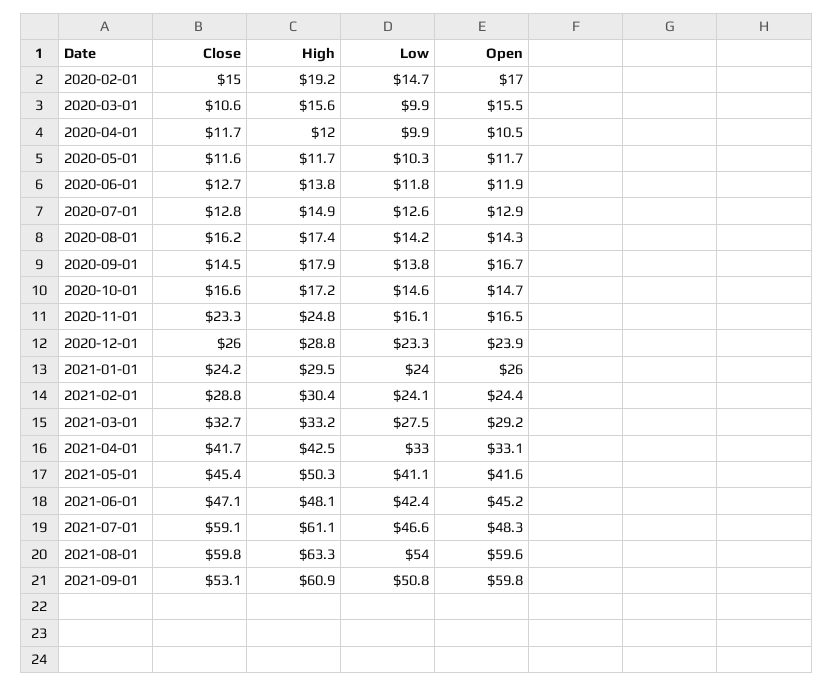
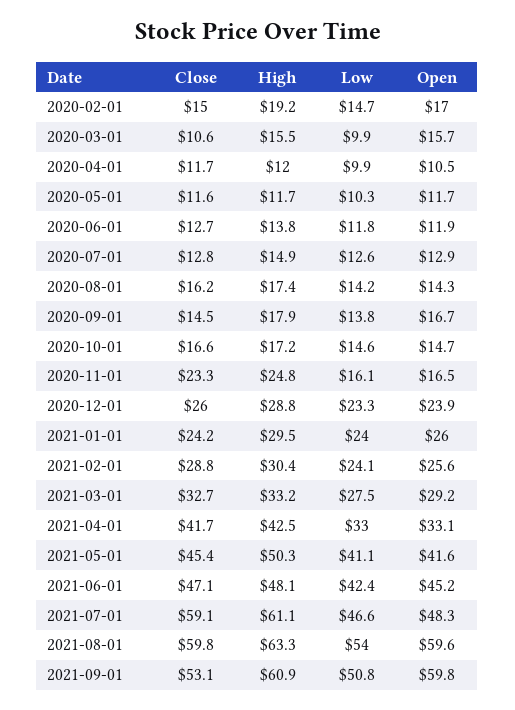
  {
    "Close": {
      "2020-02-01": 15,
      "2020-03-01": 10.6,
      "2020-04-01": 11.7,
      "2020-05-01": 11.6,
      "2020-06-01": 12.7,
      "2020-07-01": 12.8,
      "2020-08-01": 16.2,
      "2020-09-01": 14.5,
      "2020-10-01": 16.6,
      "2020-11-01": 23.3,
      "2020-12-01": 26,
      "2021-01-01": 24.2,
      "2021-02-01": 28.8,
      "2021-03-01": 32.7,
      "2021-04-01": 41.7,
      "2021-05-01": 45.4,
      "2021-06-01": 47.1,
      "2021-07-01": 59.1,
      "2021-08-01": 59.8,
      "2021-09-01": 53.1
    },
    "High": {
      "2020-02-01": 19.2,
-     "2020-03-01": 15.6,
+     "2020-03-01": 15.5,
      "2020-04-01": 12,
      "2020-05-01": 11.7,
      "2020-06-01": 13.8,
      "2020-07-01": 14.9,
      "2020-08-01": 17.4,
      "2020-09-01": 17.9,
      "2020-10-01": 17.2,
      "2020-11-01": 24.8,
      "2020-12-01": 28.8,
      "2021-01-01": 29.5,
      "2021-02-01": 30.4,
      "2021-03-01": 33.2,
      "2021-04-01": 42.5,
      "2021-05-01": 50.3,
      "2021-06-01": 48.1,
      "2021-07-01": 61.1,
      "2021-08-01": 63.3,
      "2021-09-01": 60.9
    },
    "Low": {
      "2020-02-01": 14.7,
      "2020-03-01": 9.9,
      "2020-04-01": 9.9,
      "2020-05-01": 10.3,
      "2020-06-01": 11.8,
      "2020-07-01": 12.6,
      "2020-08-01": 14.2,
      "2020-09-01": 13.8,
      "2020-10-01": 14.6,
      "2020-11-01": 16.1,
      "2020-12-01": 23.3,
      "2021-01-01": 24,
      "2021-02-01": 24.1,
      "2021-03-01": 27.5,
      "2021-04-01": 33,
      "2021-05-01": 41.1,
      "2021-06-01": 42.4,
      "2021-07-01": 46.6,
      "2021-08-01": 54,
      "2021-09-01": 50.8
    },
    "Open": {
      "2020-02-01": 17,
-     "2020-03-01": 15.5,
+     "2020-03-01": 15.7,
      "2020-04-01": 10.5,
      "2020-05-01": 11.7,
      "2020-06-01": 11.9,
      "2020-07-01": 12.9,
      "2020-08-01": 14.3,
      "2020-09-01": 16.7,
      "2020-10-01": 14.7,
      "2020-11-01": 16.5,
      "2020-12-01": 23.9,
      "2021-01-01": 26,
-     "2021-02-01": 24.4,
+     "2021-02-01": 25.6,
      "2021-03-01": 29.2,
      "2021-04-01": 33.1,
      "2021-05-01": 41.6,
      "2021-06-01": 45.2,
      "2021-07-01": 48.3,
      "2021-08-01": 59.6,
      "2021-09-01": 59.8
    }
  }

